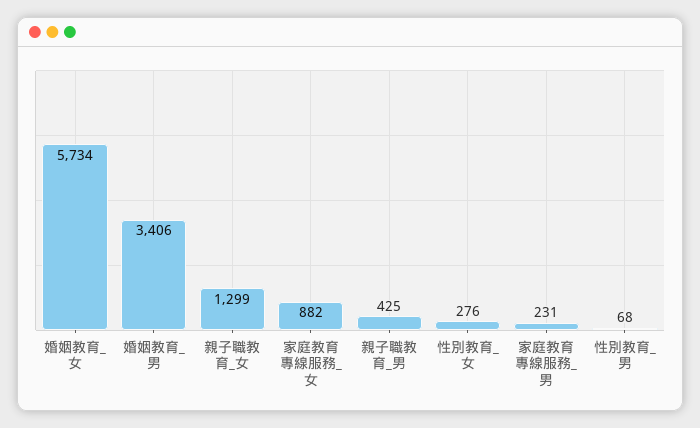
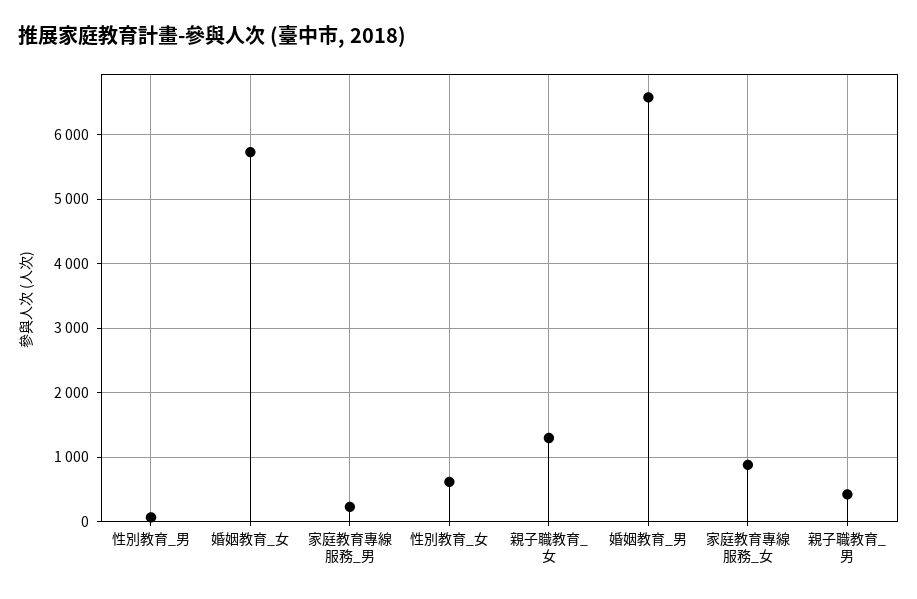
  {
    "婚姻教育_女": 5734,
-   "婚姻教育_男": 3406,
+   "婚姻教育_男": 6600,
    "親子職教育_女": 1299,
    "家庭教育專線服務_女": 882,
    "親子職教育_男": 425,
-   "性別教育_女": 276,
+   "性別教育_女": 600,
    "家庭教育專線服務_男": 231,
    "性別教育_男": 68
  }

